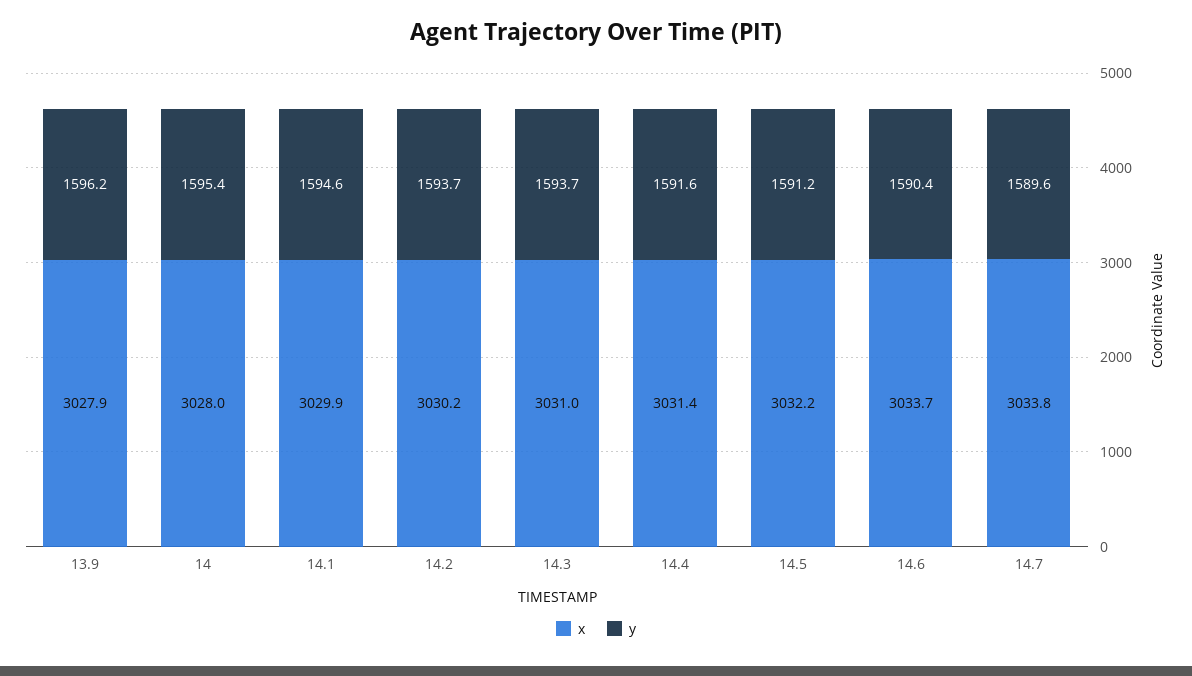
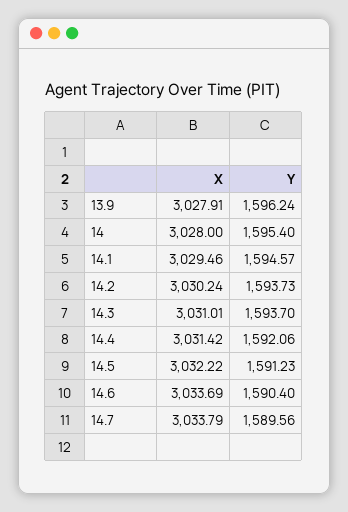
  {
    "x": {
      "13.9": 3027.91,
      "14": 3028,
-     "14.1": 3029.9,
+     "14.1": 3029.46,
      "14.2": 3030.24,
      "14.3": 3031.01,
      "14.4": 3031.42,
      "14.5": 3032.22,
      "14.6": 3033.69,
      "14.7": 3033.79
    },
    "y": {
      "13.9": 1596.24,
      "14": 1595.4,
      "14.1": 1594.57,
      "14.2": 1593.73,
      "14.3": 1593.7,
-     "14.4": 1591.6,
+     "14.4": 1592.06,
      "14.5": 1591.23,
      "14.6": 1590.4,
      "14.7": 1589.56
    }
  }

